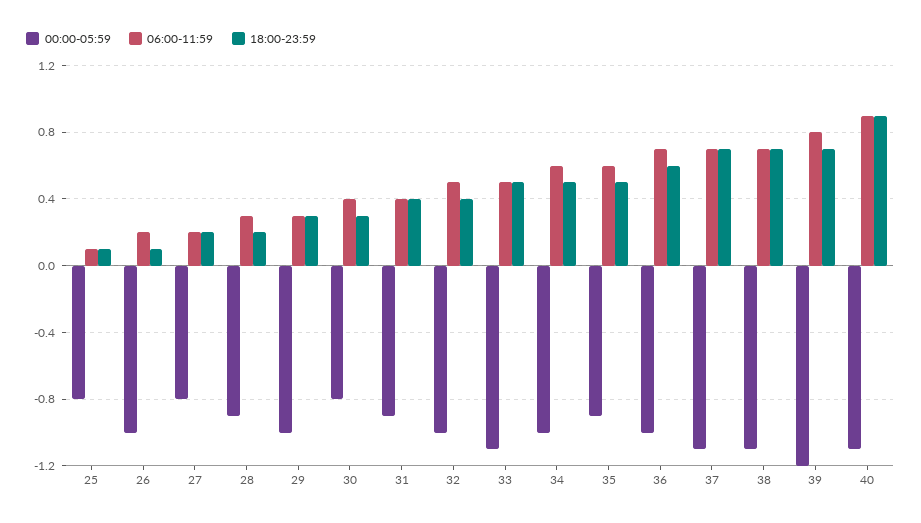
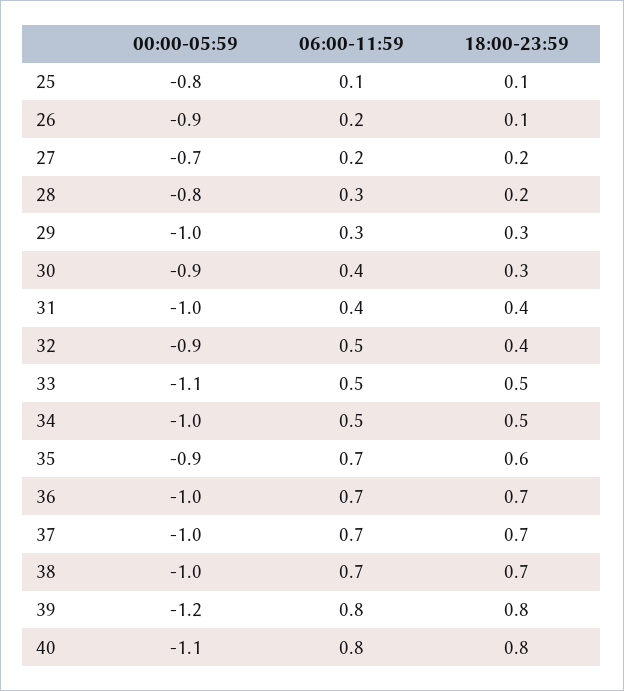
  {
    "00:00-05:59": {
      "25": -0.8,
-     "26": -1,
+     "26": -0.9,
-     "27": -0.8,
+     "27": -0.7,
-     "28": -0.9,
+     "28": -0.8,
      "29": -1,
-     "30": -0.8,
+     "30": -0.9,
-     "31": -0.9,
+     "31": -1,
-     "32": -1,
+     "32": -0.9,
      "33": -1.1,
      "34": -1,
      "35": -0.9,
      "36": -1,
-     "37": -1.1,
+     "37": -1,
-     "38": -1.1,
+     "38": -1,
      "39": -1.2,
      "40": -1.1
    },
    "06:00-11:59": {
      "25": 0.1,
      "26": 0.2,
      "27": 0.2,
      "28": 0.3,
      "29": 0.3,
      "30": 0.4,
      "31": 0.4,
      "32": 0.5,
      "33": 0.5,
-     "34": 0.6,
+     "34": 0.5,
-     "35": 0.6,
+     "35": 0.7,
      "36": 0.7,
      "37": 0.7,
      "38": 0.7,
      "39": 0.8,
-     "40": 0.9
+     "40": 0.8
    },
    "18:00-23:59": {
      "25": 0.1,
      "26": 0.1,
      "27": 0.2,
      "28": 0.2,
      "29": 0.3,
      "30": 0.3,
      "31": 0.4,
      "32": 0.4,
      "33": 0.5,
      "34": 0.5,
-     "35": 0.5,
+     "35": 0.6,
-     "36": 0.6,
+     "36": 0.7,
      "37": 0.7,
      "38": 0.7,
-     "39": 0.7,
+     "39": 0.8,
-     "40": 0.9
+     "40": 0.8
    }
  }

